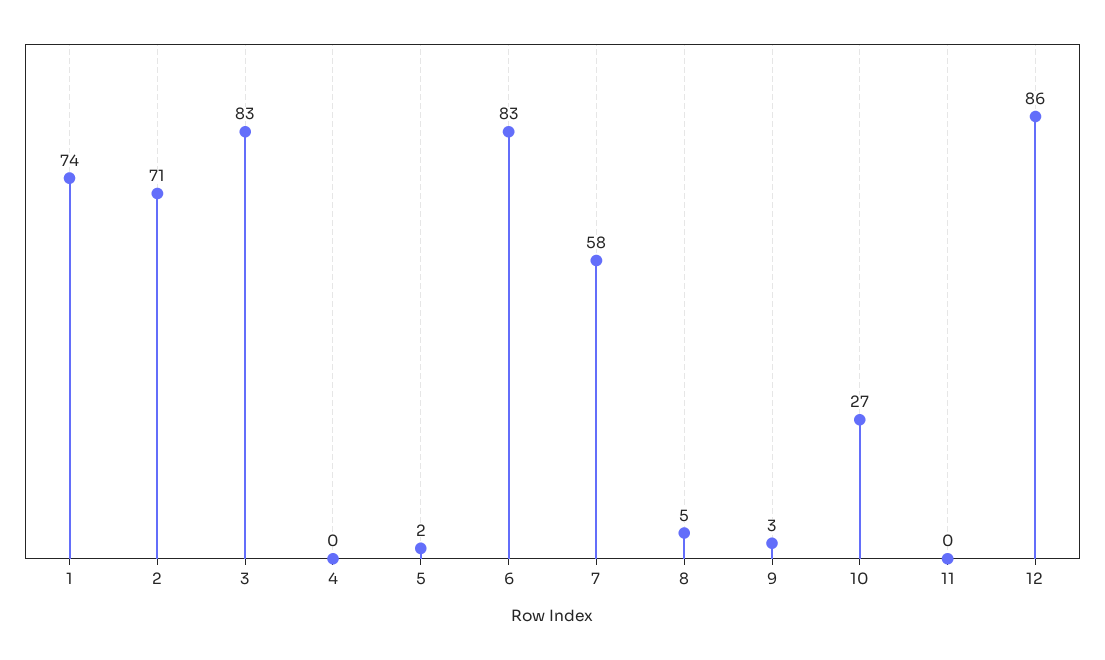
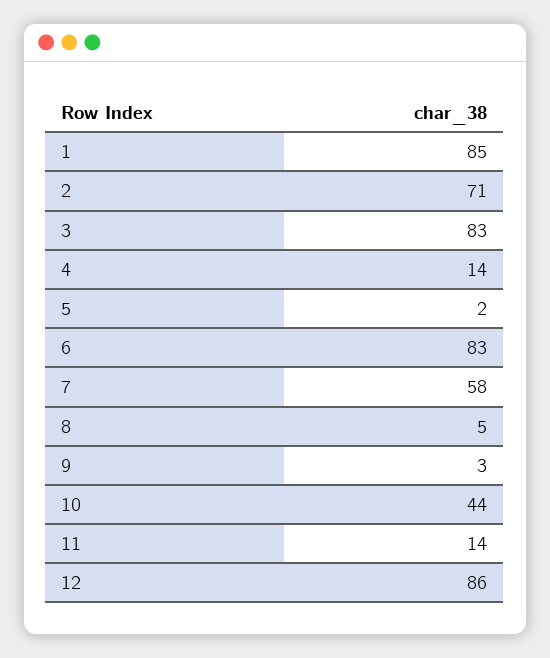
  {
-   "1": 74,
+   "1": 85,
    "2": 71,
    "3": 83,
-   "4": 0,
+   "4": 14,
    "5": 2,
    "6": 83,
    "7": 58,
    "8": 5,
    "9": 3,
-   "10": 27,
+   "10": 44,
-   "11": 0,
+   "11": 14,
    "12": 86
  }

